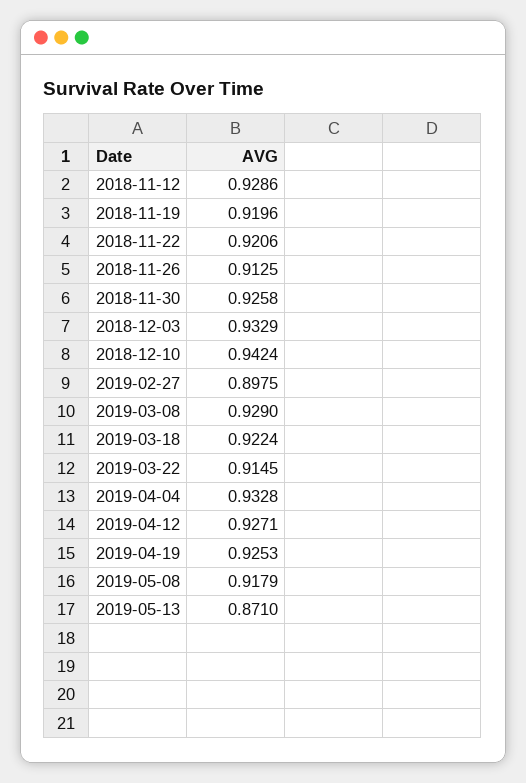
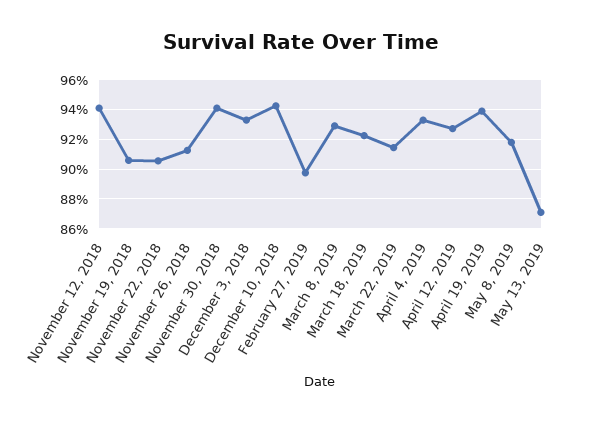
  {
-   "2018-11-12": 0.9286,
+   "2018-11-12": 0.94,
-   "2018-11-19": 0.9196,
+   "2018-11-19": 0.905,
-   "2018-11-22": 0.9206,
+   "2018-11-22": 0.905,
    "2018-11-26": 0.9125,
-   "2018-11-30": 0.9258,
+   "2018-11-30": 0.94,
    "2018-12-03": 0.9329,
    "2018-12-10": 0.9424,
    "2019-02-27": 0.8975,
    "2019-03-08": 0.929,
    "2019-03-18": 0.9224,
    "2019-03-22": 0.9145,
    "2019-04-04": 0.9328,
    "2019-04-12": 0.9271,
-   "2019-04-19": 0.9253,
+   "2019-04-19": 0.94,
    "2019-05-08": 0.9179,
    "2019-05-13": 0.871
  }

